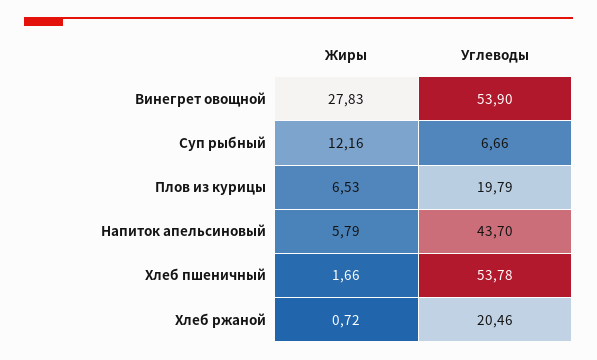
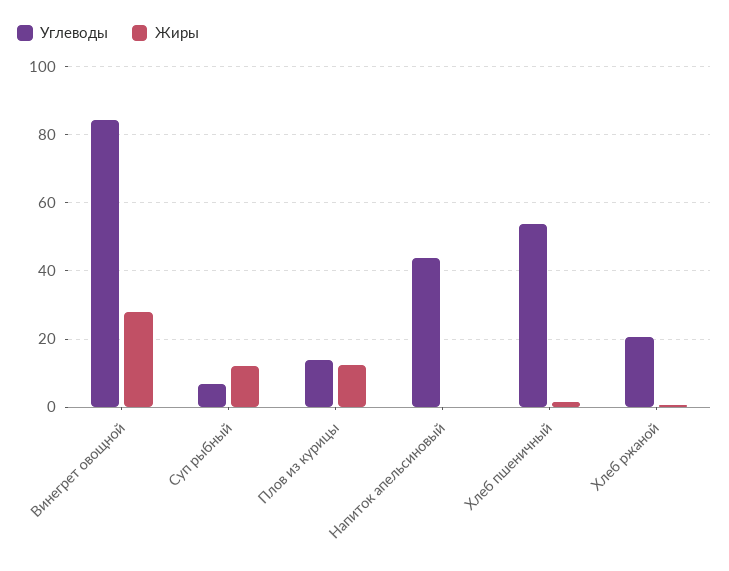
  {
    "Жиры": {
      "Винегрет овощной": 27.83,
      "Суп рыбный": 12.16,
-     "Плов из курицы": 6.53,
+     "Плов из курицы": 12,
-     "Напиток апельсиновый": 5.79,
+     "Напиток апельсиновый": 0,
      "Хлеб пшеничный": 1.66,
      "Хлеб ржаной": 0.72
    },
    "Углеводы": {
-     "Винегрет овощной": 53.9,
+     "Винегрет овощной": 84,
      "Суп рыбный": 6.66,
-     "Плов из курицы": 19.79,
+     "Плов из курицы": 14,
      "Напиток апельсиновый": 43.7,
      "Хлеб пшеничный": 53.78,
      "Хлеб ржаной": 20.46
    }
  }

